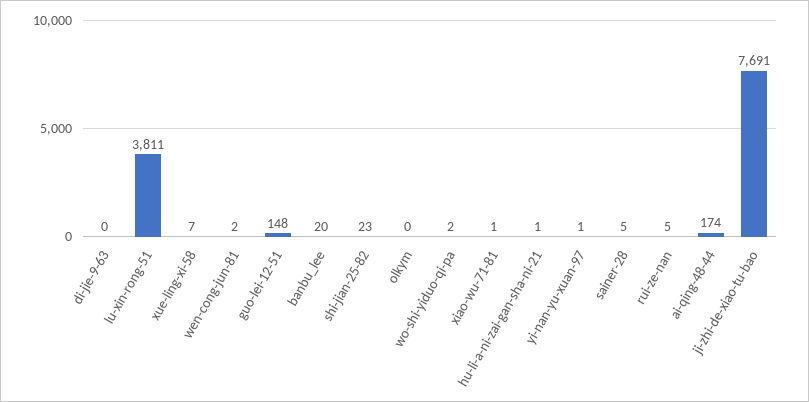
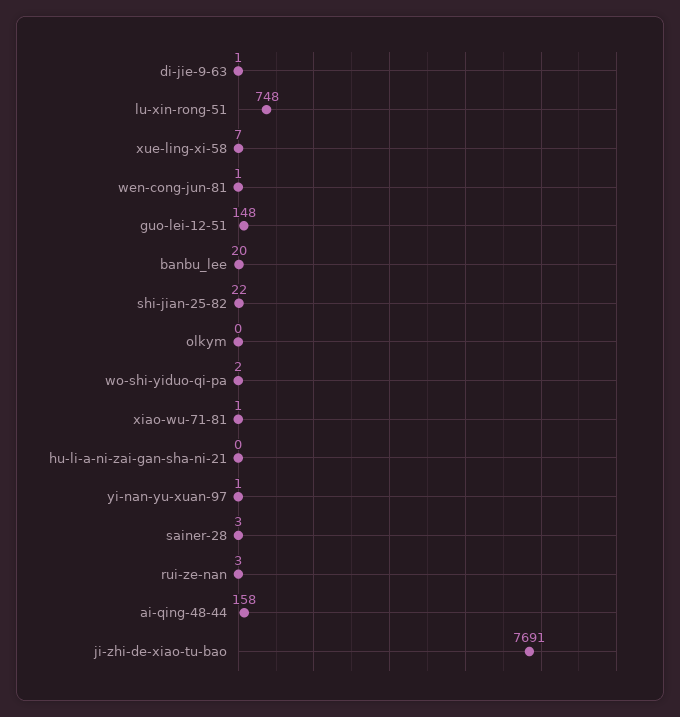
  {
-   "di-jie-9-63": 0,
+   "di-jie-9-63": 1,
-   "lu-xin-rong-51": 3811,
+   "lu-xin-rong-51": 748,
    "xue-ling-xi-58": 7,
-   "wen-cong-jun-81": 2,
+   "wen-cong-jun-81": 1,
    "guo-lei-12-51": 148,
    "banbu_lee": 20,
-   "shi-jian-25-82": 23,
+   "shi-jian-25-82": 22,
    "olkym": 0,
    "wo-shi-yiduo-qi-pa": 2,
    "xiao-wu-71-81": 1,
-   "hu-li-a-ni-zai-gan-sha-ni-21": 1,
+   "hu-li-a-ni-zai-gan-sha-ni-21": 0,
    "yi-nan-yu-xuan-97": 1,
-   "sainer-28": 5,
+   "sainer-28": 3,
-   "rui-ze-nan": 5,
+   "rui-ze-nan": 3,
-   "ai-qing-48-44": 174,
+   "ai-qing-48-44": 158,
    "ji-zhi-de-xiao-tu-bao": 7691
  }

